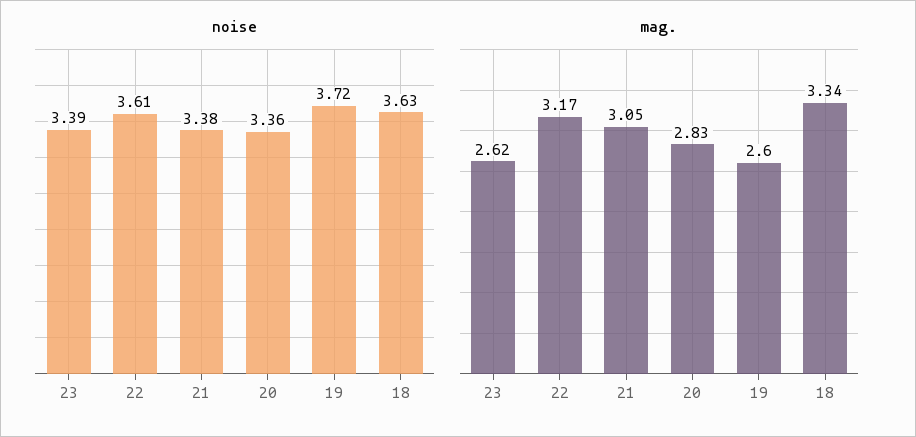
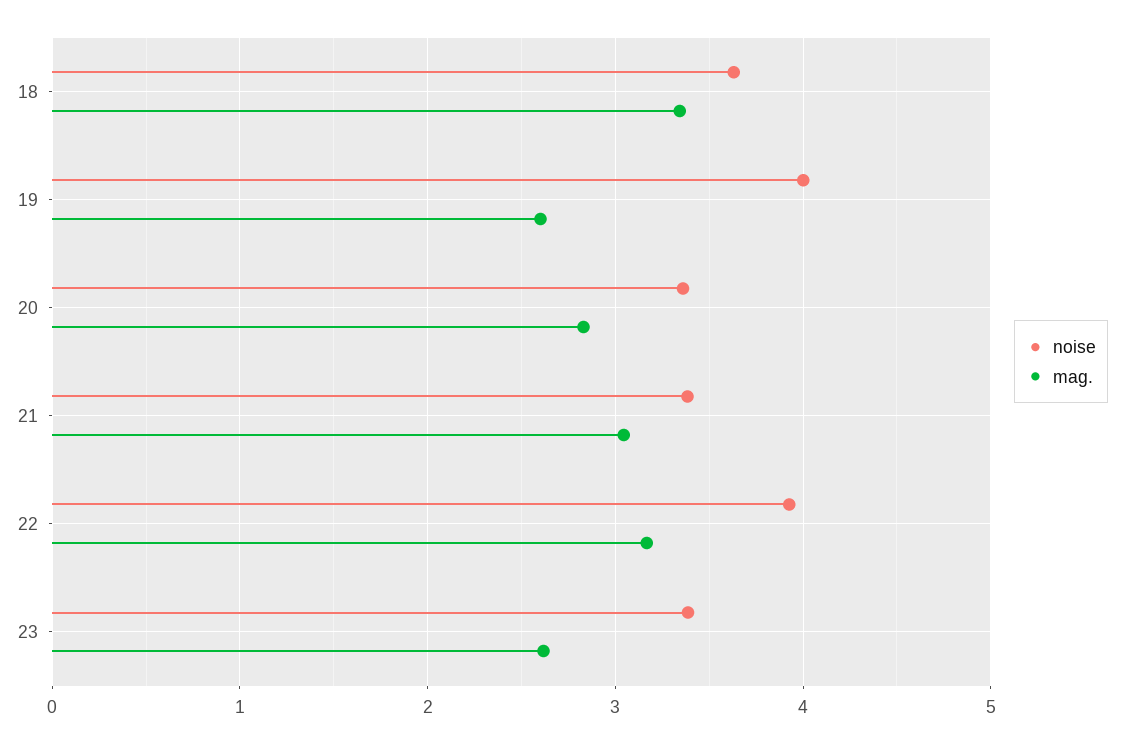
  {
    "noise": {
      "23": 3.39,
-     "22": 3.61,
+     "22": 3.9,
      "21": 3.38,
      "20": 3.36,
-     "19": 3.72,
+     "19": 4,
      "18": 3.63
    },
    "mag.": {
      "23": 2.62,
      "22": 3.17,
      "21": 3.05,
      "20": 2.83,
      "19": 2.6,
      "18": 3.34
    }
  }

